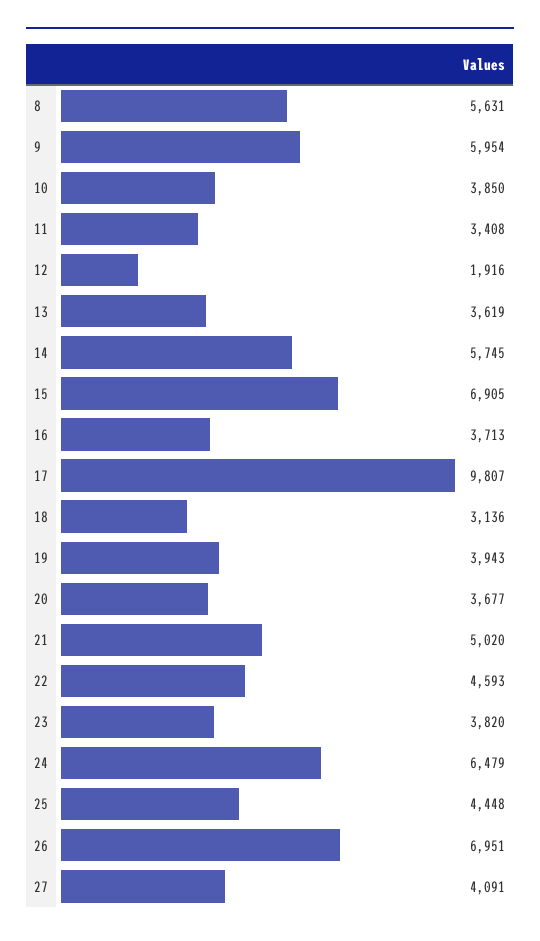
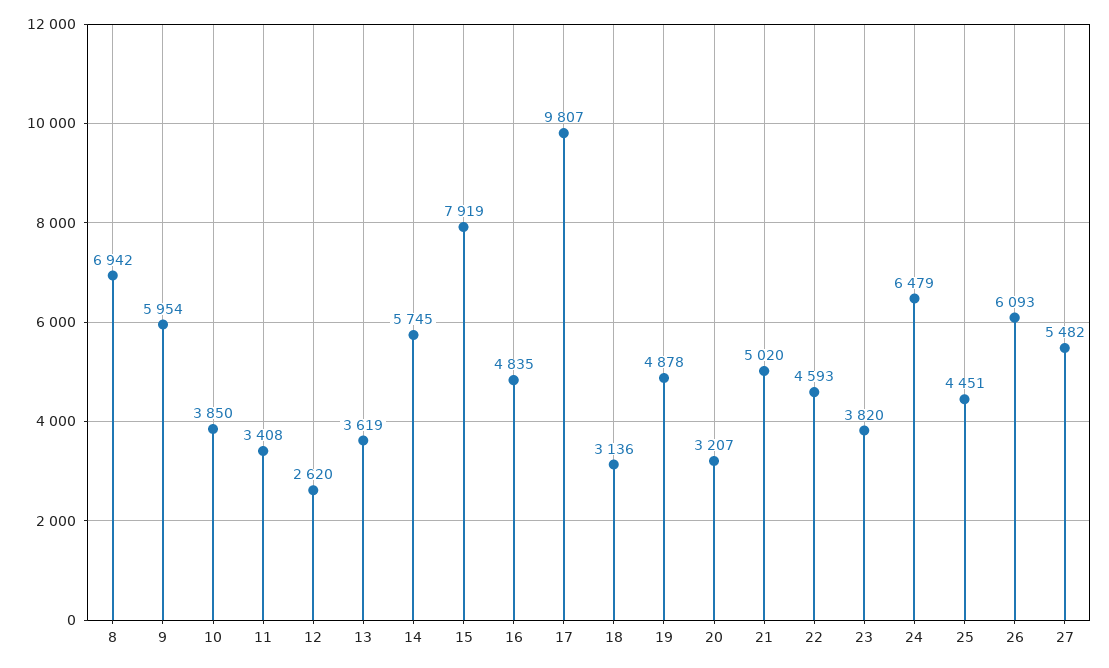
  {
-   "8": 5631,
+   "8": 6942,
    "9": 5954,
    "10": 3850,
    "11": 3408,
-   "12": 1916,
+   "12": 2620,
    "13": 3619,
    "14": 5745,
-   "15": 6905,
+   "15": 7919,
-   "16": 3713,
+   "16": 4835,
    "17": 9807,
    "18": 3136,
-   "19": 3943,
+   "19": 4878,
-   "20": 3677,
+   "20": 3207,
    "21": 5020,
    "22": 4593,
    "23": 3820,
    "24": 6479,
-   "25": 4448,
+   "25": 4451,
-   "26": 6951,
+   "26": 6093,
-   "27": 4091
+   "27": 5482
  }

